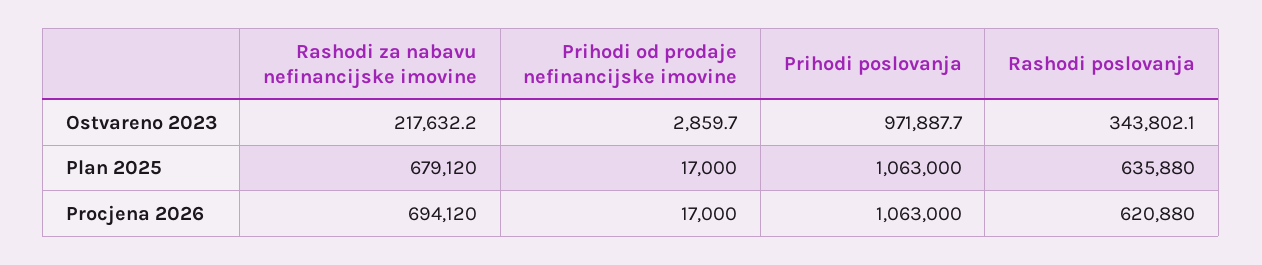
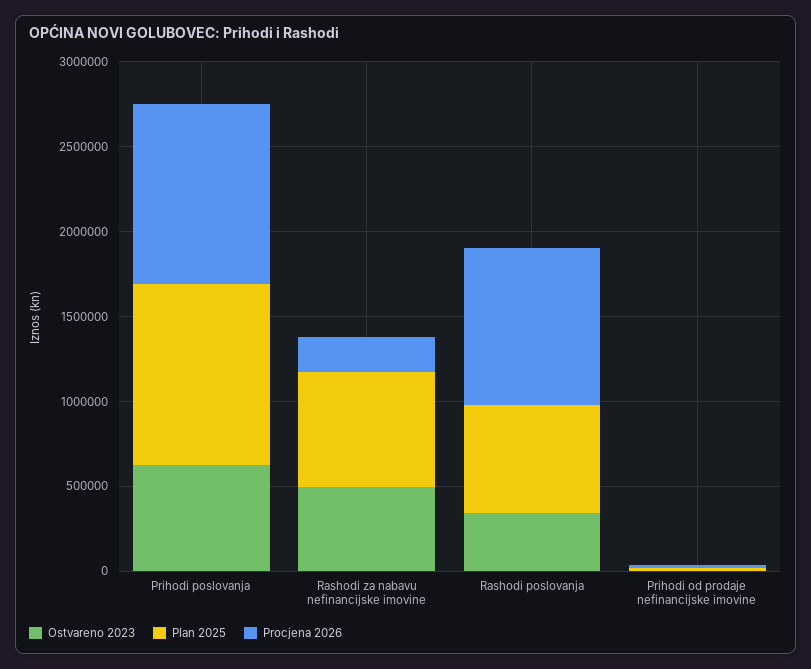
  {
    "Ostvareno 2023": {
-     "Rashodi za nabavu nefinancijske imovine": 217632.2,
+     "Rashodi za nabavu nefinancijske imovine": 500000,
      "Prihodi od prodaje nefinancijske imovine": 2859.7,
-     "Prihodi poslovanja": 971887.7,
+     "Prihodi poslovanja": 600000,
      "Rashodi poslovanja": 343802.1
    },
    "Plan 2025": {
      "Rashodi za nabavu nefinancijske imovine": 679120,
      "Prihodi od prodaje nefinancijske imovine": 17000,
      "Prihodi poslovanja": 1063000,
      "Rashodi poslovanja": 635880
    },
    "Procjena 2026": {
-     "Rashodi za nabavu nefinancijske imovine": 694120,
+     "Rashodi za nabavu nefinancijske imovine": 200000,
      "Prihodi od prodaje nefinancijske imovine": 17000,
      "Prihodi poslovanja": 1063000,
-     "Rashodi poslovanja": 620880
+     "Rashodi poslovanja": 900000
    }
  }

